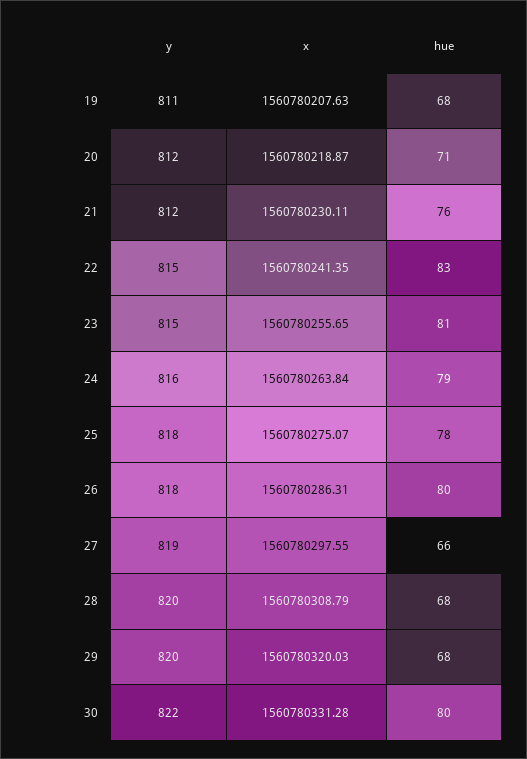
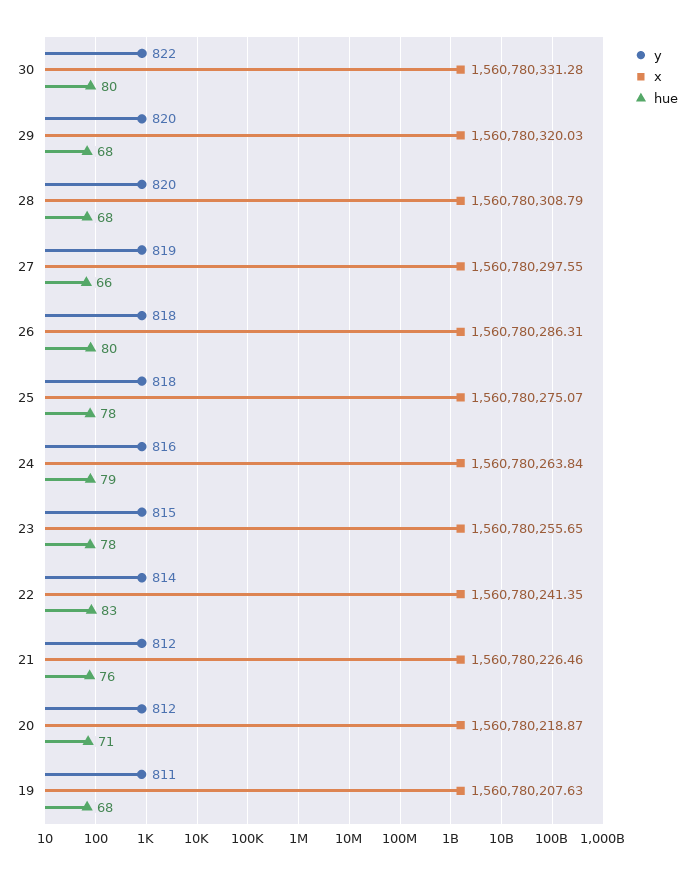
  {
    "y": {
      "19": 811,
      "20": 812,
      "21": 812,
-     "22": 815,
+     "22": 814,
      "23": 815,
      "24": 816,
      "25": 818,
      "26": 818,
      "27": 819,
      "28": 820,
      "29": 820,
      "30": 822
    },
    "x": {
      "19": 1560780207.63,
      "20": 1560780218.87,
-     "21": 1560780230.11,
+     "21": 1560780226.46,
      "22": 1560780241.35,
      "23": 1560780255.65,
      "24": 1560780263.84,
      "25": 1560780275.07,
      "26": 1560780286.31,
      "27": 1560780297.55,
      "28": 1560780308.79,
      "29": 1560780320.03,
      "30": 1560780331.28
    },
    "hue": {
      "19": 68,
      "20": 71,
      "21": 76,
      "22": 83,
-     "23": 81,
+     "23": 78,
      "24": 79,
      "25": 78,
      "26": 80,
      "27": 66,
      "28": 68,
      "29": 68,
      "30": 80
    }
  }

